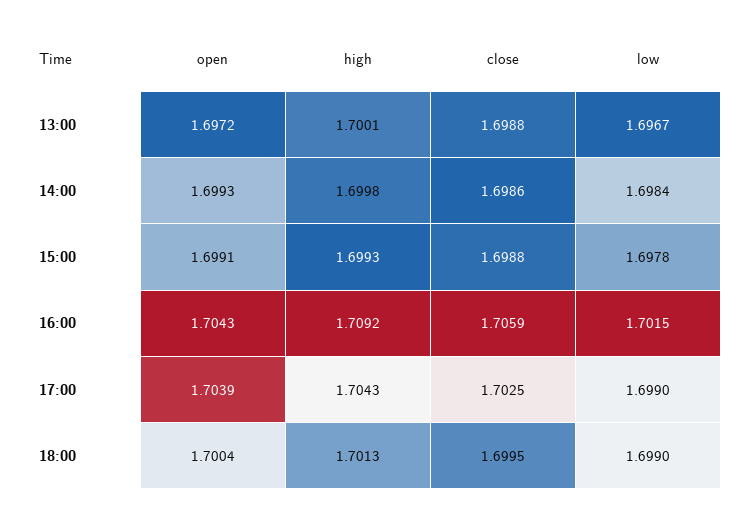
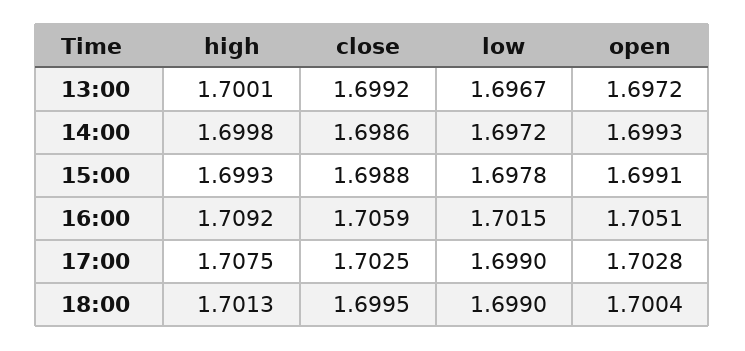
  {
    "open": {
      "13:00": 1.6972,
      "14:00": 1.6993,
      "15:00": 1.6991,
-     "16:00": 1.7043,
+     "16:00": 1.7051,
-     "17:00": 1.7039,
+     "17:00": 1.7028,
      "18:00": 1.7004
    },
    "high": {
      "13:00": 1.7001,
      "14:00": 1.6998,
      "15:00": 1.6993,
      "16:00": 1.7092,
-     "17:00": 1.7043,
+     "17:00": 1.7075,
      "18:00": 1.7013
    },
    "close": {
-     "13:00": 1.6988,
+     "13:00": 1.6992,
      "14:00": 1.6986,
      "15:00": 1.6988,
      "16:00": 1.7059,
      "17:00": 1.7025,
      "18:00": 1.6995
    },
    "low": {
      "13:00": 1.6967,
-     "14:00": 1.6984,
+     "14:00": 1.6972,
      "15:00": 1.6978,
      "16:00": 1.7015,
      "17:00": 1.699,
      "18:00": 1.699
    }
  }

